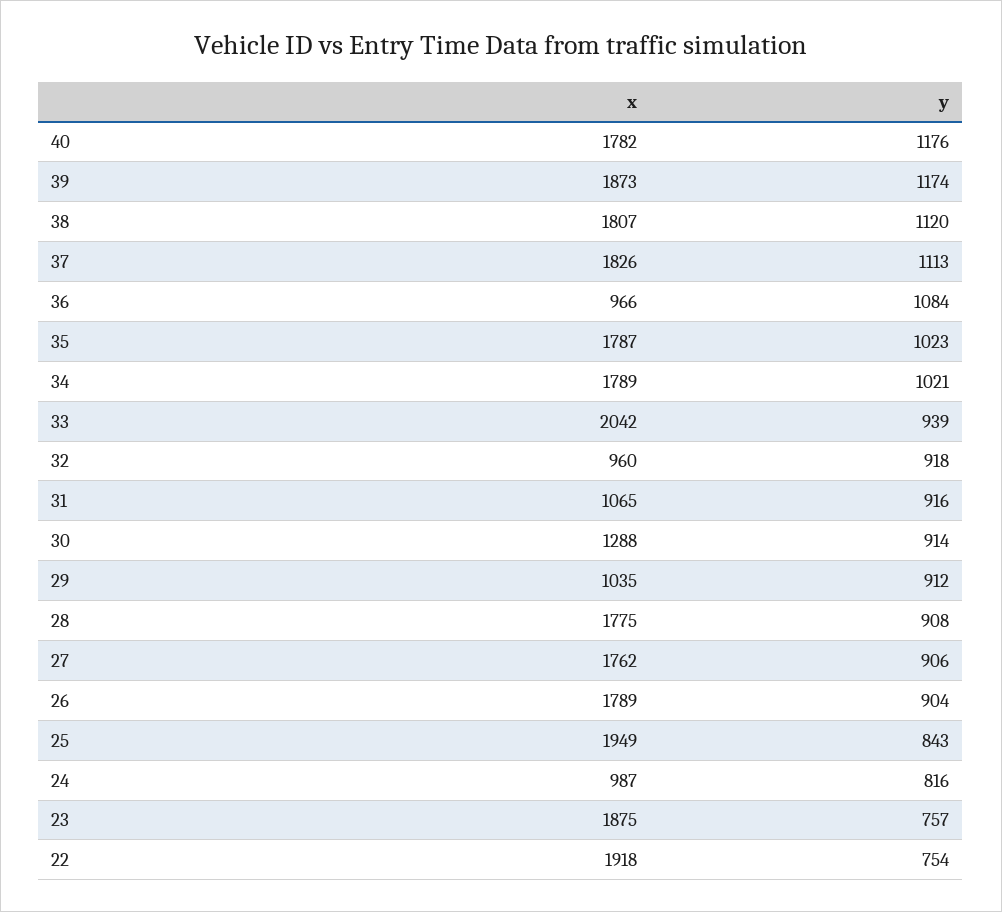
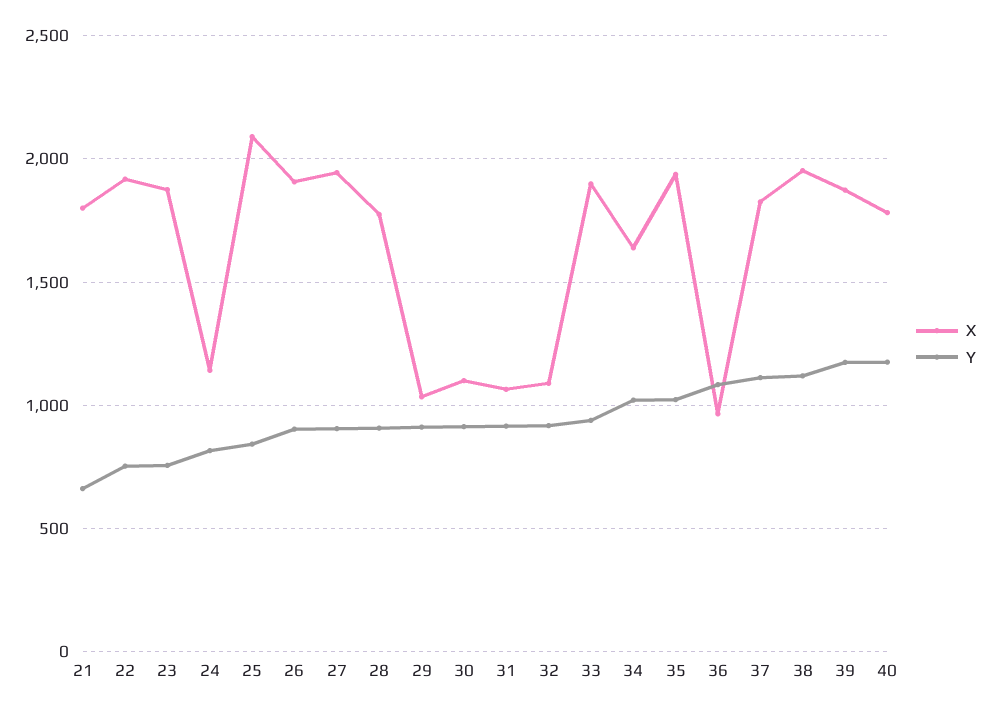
  {
    "x": {
      "40": 1782,
      "39": 1873,
-     "38": 1807,
+     "38": 1950,
      "37": 1826,
      "36": 966,
-     "35": 1787,
+     "35": 1950,
-     "34": 1789,
+     "34": 1650,
-     "33": 2042,
+     "33": 1900,
-     "32": 960,
+     "32": 1100,
      "31": 1065,
-     "30": 1288,
+     "30": 1100,
      "29": 1035,
      "28": 1775,
-     "27": 1762,
+     "27": 1950,
-     "26": 1789,
+     "26": 1900,
-     "25": 1949,
+     "25": 2100,
-     "24": 987,
+     "24": 1150,
      "23": 1875,
-     "22": 1918
+     "22": 1918,
+     "21": 1800
    },
    "y": {
      "40": 1176,
      "39": 1174,
      "38": 1120,
      "37": 1113,
      "36": 1084,
      "35": 1023,
      "34": 1021,
      "33": 939,
      "32": 918,
      "31": 916,
      "30": 914,
      "29": 912,
      "28": 908,
      "27": 906,
      "26": 904,
      "25": 843,
      "24": 816,
      "23": 757,
-     "22": 754
+     "22": 754,
+     "21": 650
    }
  }

